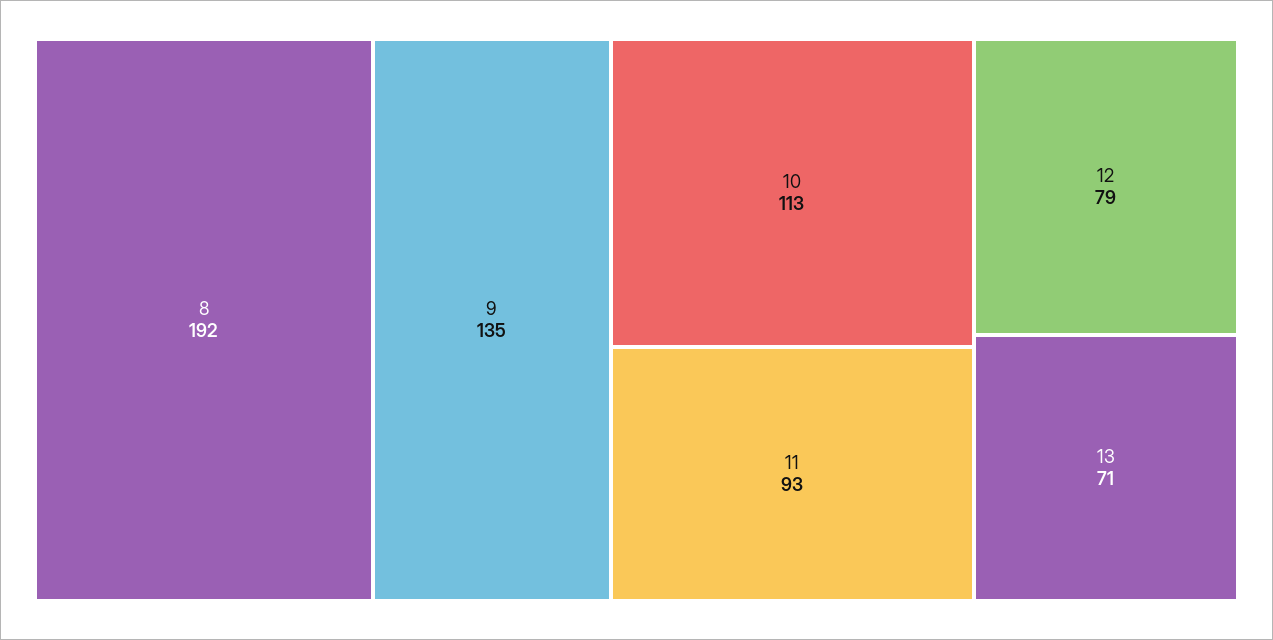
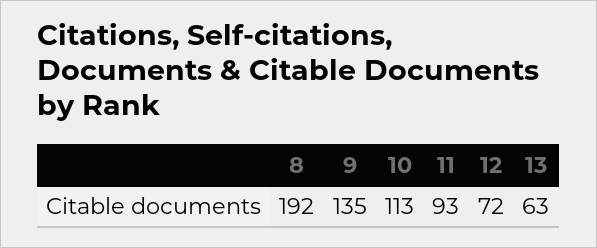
  {
    "8": 192,
    "9": 135,
    "10": 113,
    "11": 93,
-   "12": 79,
+   "12": 72,
-   "13": 71
+   "13": 63
  }

